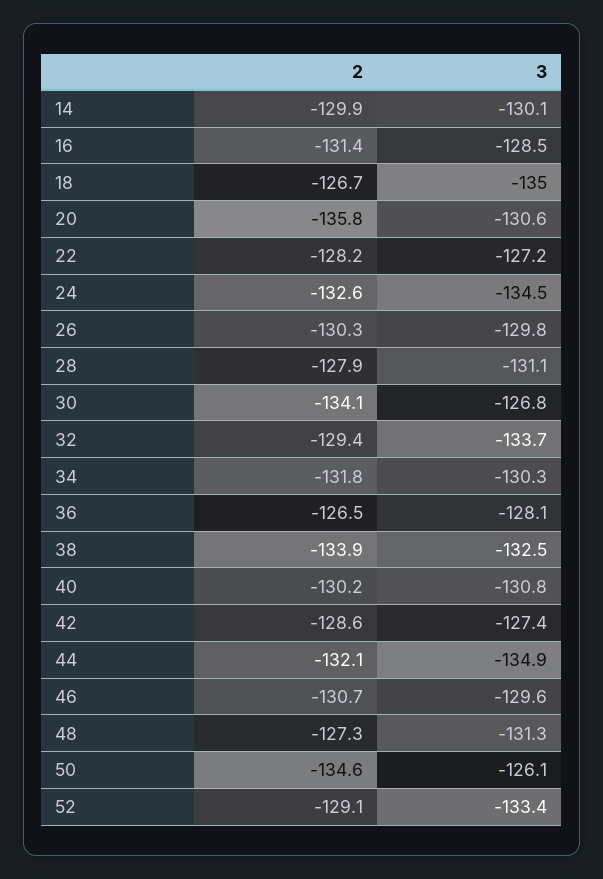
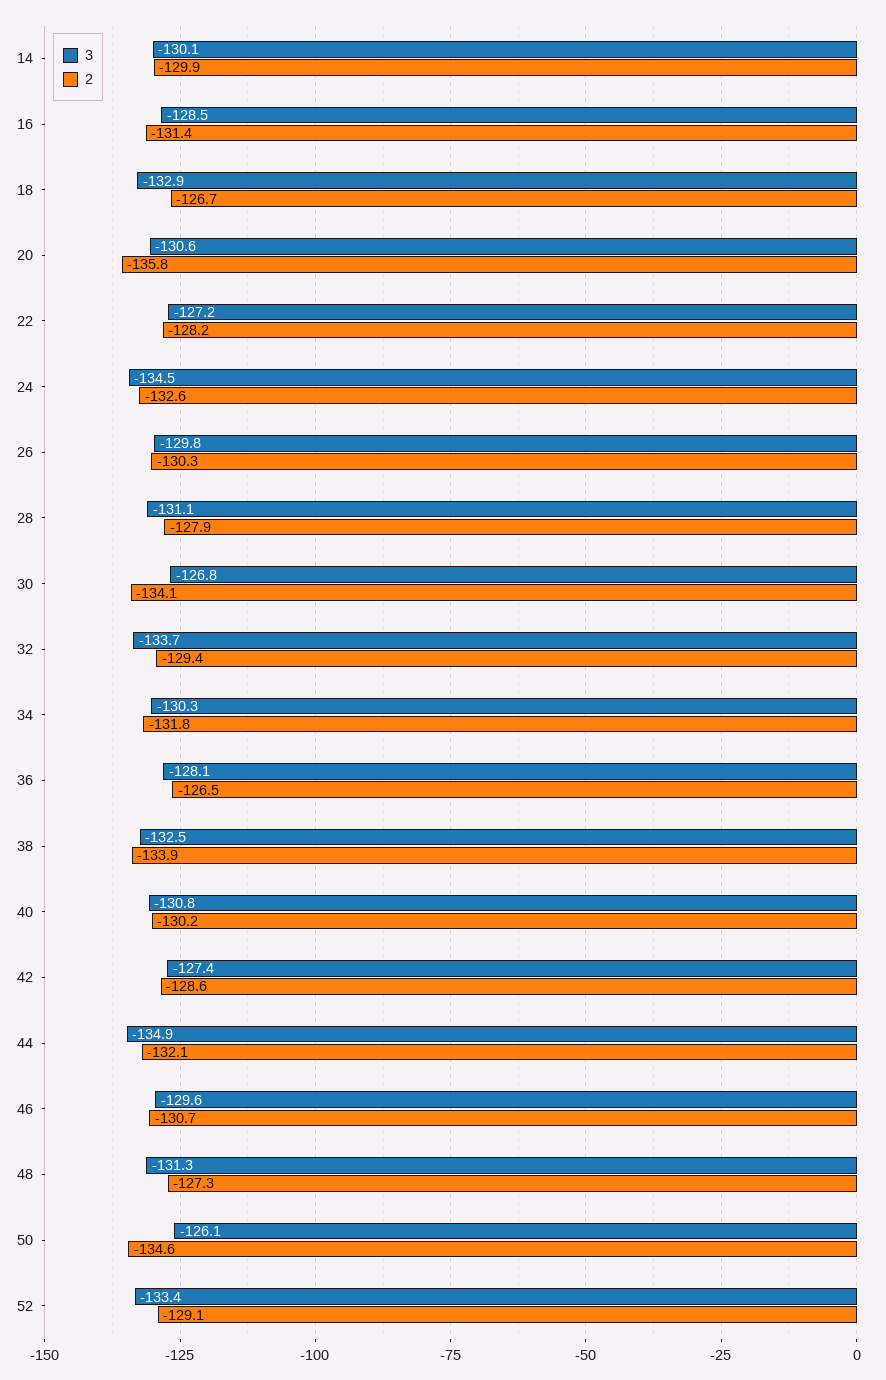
  {
    "2": {
      "14": -129.9,
      "16": -131.4,
      "18": -126.7,
      "20": -135.8,
      "22": -128.2,
      "24": -132.6,
      "26": -130.3,
      "28": -127.9,
      "30": -134.1,
      "32": -129.4,
      "34": -131.8,
      "36": -126.5,
      "38": -133.9,
      "40": -130.2,
      "42": -128.6,
      "44": -132.1,
      "46": -130.7,
      "48": -127.3,
      "50": -134.6,
      "52": -129.1
    },
    "3": {
      "14": -130.1,
      "16": -128.5,
-     "18": -135,
+     "18": -132.9,
      "20": -130.6,
      "22": -127.2,
      "24": -134.5,
      "26": -129.8,
      "28": -131.1,
      "30": -126.8,
      "32": -133.7,
      "34": -130.3,
      "36": -128.1,
      "38": -132.5,
      "40": -130.8,
      "42": -127.4,
      "44": -134.9,
      "46": -129.6,
      "48": -131.3,
      "50": -126.1,
      "52": -133.4
    }
  }

